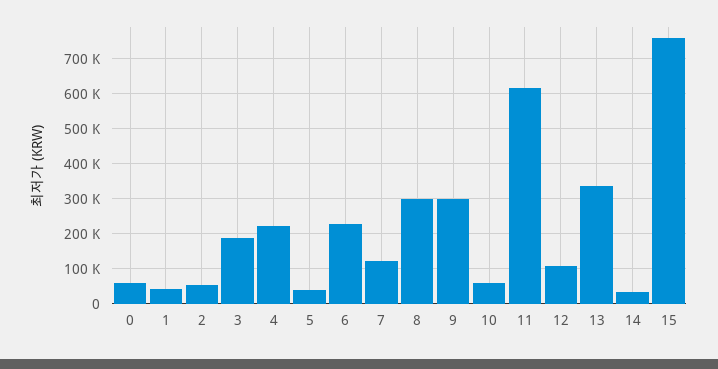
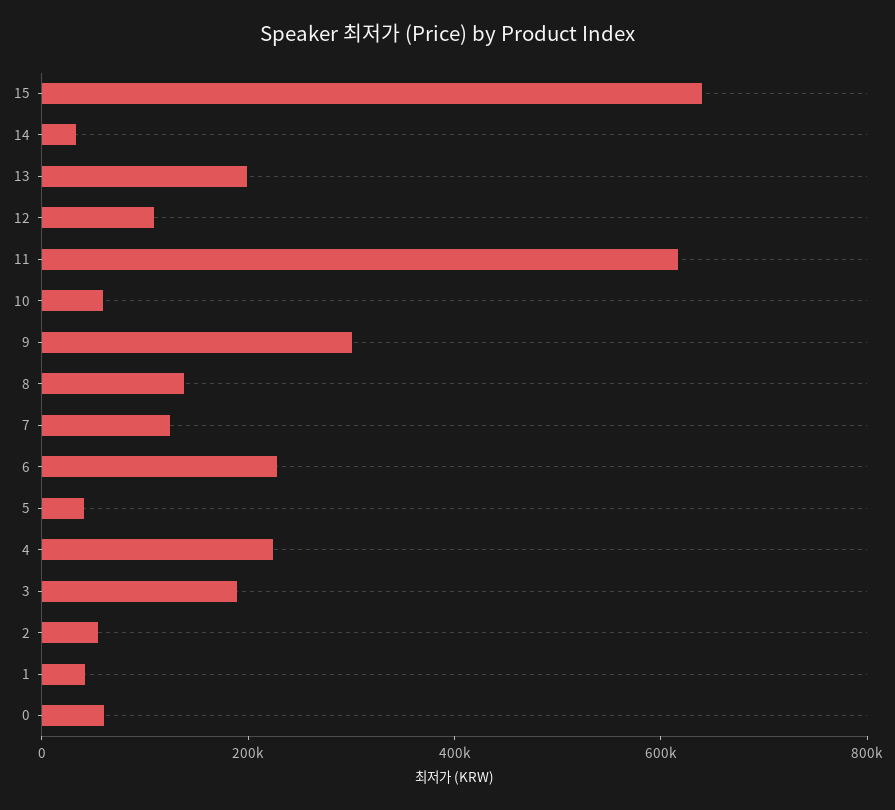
  {
    "0": 60000,
    "1": 40000,
    "2": 60000,
    "3": 180000,
    "4": 220000,
    "5": 40000,
    "6": 220000,
    "7": 120000,
-   "8": 300000,
+   "8": 150000,
    "9": 300000,
    "10": 60000,
    "11": 620000,
    "12": 100000,
-   "13": 340000,
+   "13": 200000,
    "14": 40000,
-   "15": 760000
+   "15": 650000
  }

